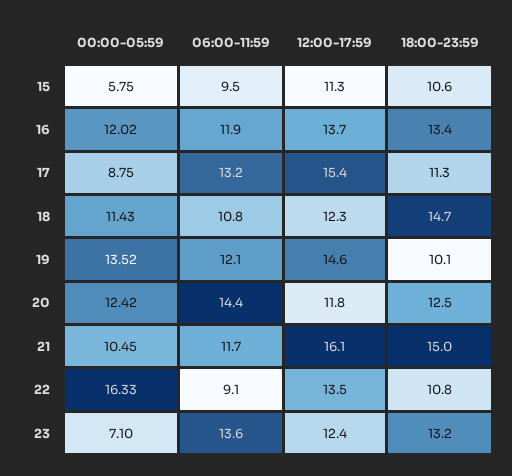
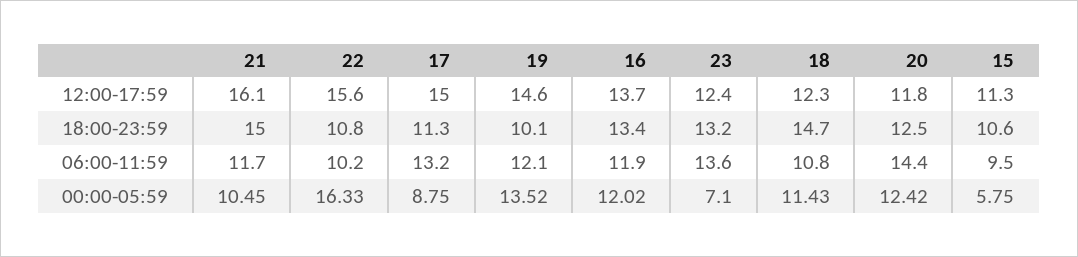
  {
    "00:00-05:59": {
      "15": 5.75,
      "16": 12.02,
      "17": 8.75,
      "18": 11.43,
      "19": 13.52,
      "20": 12.42,
      "21": 10.45,
      "22": 16.33,
      "23": 7.1
    },
    "06:00-11:59": {
      "15": 9.5,
      "16": 11.9,
      "17": 13.2,
      "18": 10.8,
      "19": 12.1,
      "20": 14.4,
      "21": 11.7,
-     "22": 9.1,
+     "22": 10.2,
      "23": 13.6
    },
    "12:00-17:59": {
      "15": 11.3,
      "16": 13.7,
-     "17": 15.4,
+     "17": 15,
      "18": 12.3,
      "19": 14.6,
      "20": 11.8,
      "21": 16.1,
-     "22": 13.5,
+     "22": 15.6,
      "23": 12.4
    },
    "18:00-23:59": {
      "15": 10.6,
      "16": 13.4,
      "17": 11.3,
      "18": 14.7,
      "19": 10.1,
      "20": 12.5,
      "21": 15,
      "22": 10.8,
      "23": 13.2
    }
  }

